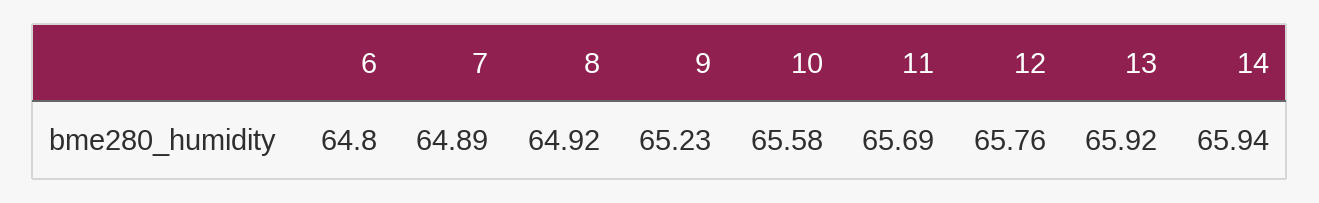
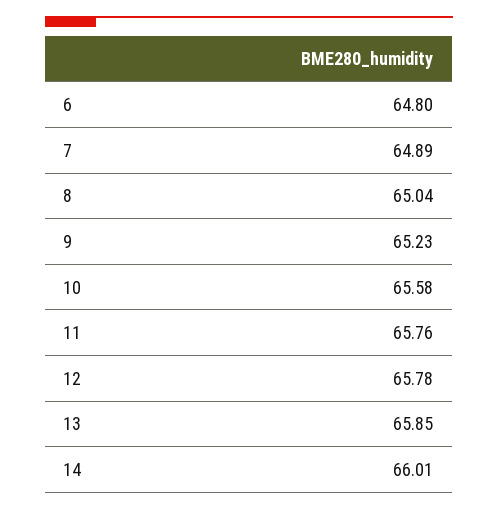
  {
    "6": 64.8,
    "7": 64.89,
-   "8": 64.92,
+   "8": 65.04,
    "9": 65.23,
    "10": 65.58,
-   "11": 65.69,
+   "11": 65.76,
-   "12": 65.76,
+   "12": 65.78,
-   "13": 65.92,
+   "13": 65.85,
-   "14": 65.94
+   "14": 66.01
  }

